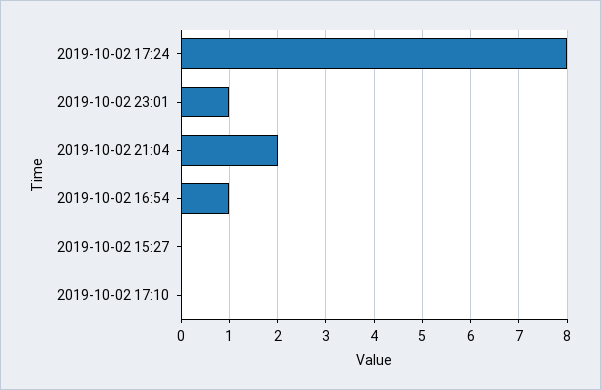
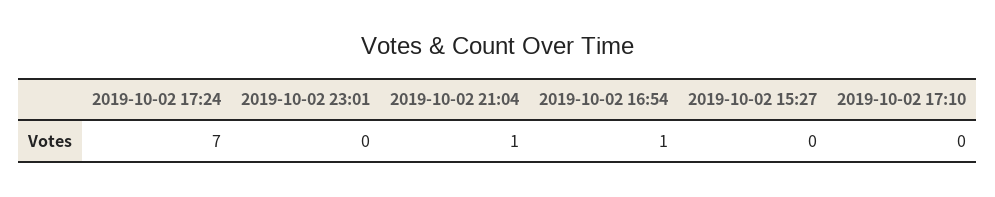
  {
-   "2019-10-02 17:24": 8,
+   "2019-10-02 17:24": 7,
-   "2019-10-02 23:01": 1,
+   "2019-10-02 23:01": 0,
-   "2019-10-02 21:04": 2,
+   "2019-10-02 21:04": 1,
    "2019-10-02 16:54": 1,
    "2019-10-02 15:27": 0,
    "2019-10-02 17:10": 0
  }

